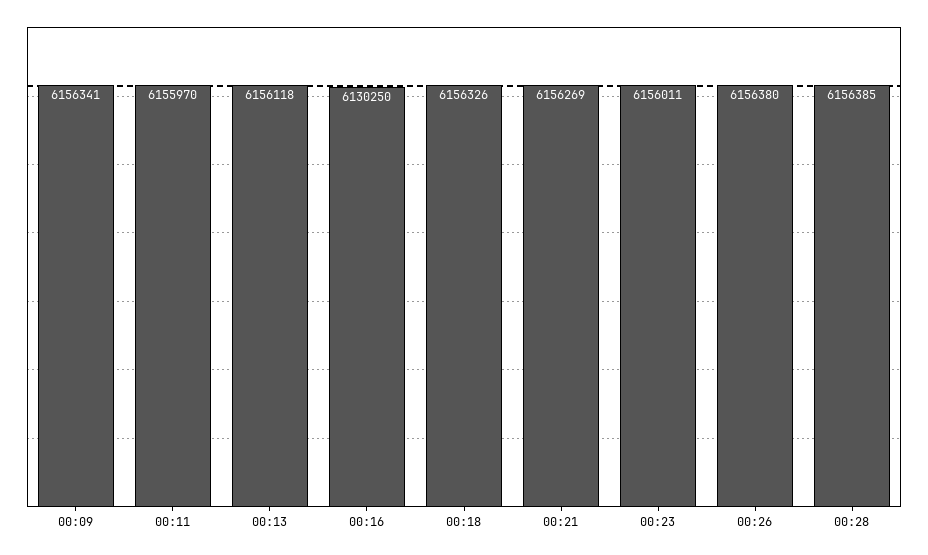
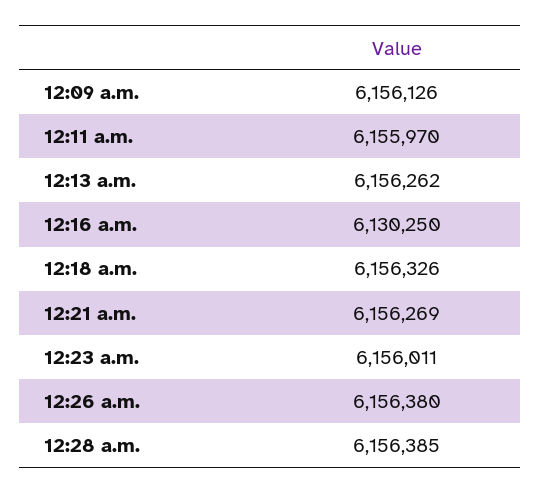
  {
-   "00:09": 6156341,
+   "00:09": 6156126,
    "00:11": 6155970,
-   "00:13": 6156118,
+   "00:13": 6156262,
    "00:16": 6130250,
    "00:18": 6156326,
    "00:21": 6156269,
    "00:23": 6156011,
    "00:26": 6156380,
    "00:28": 6156385
  }

